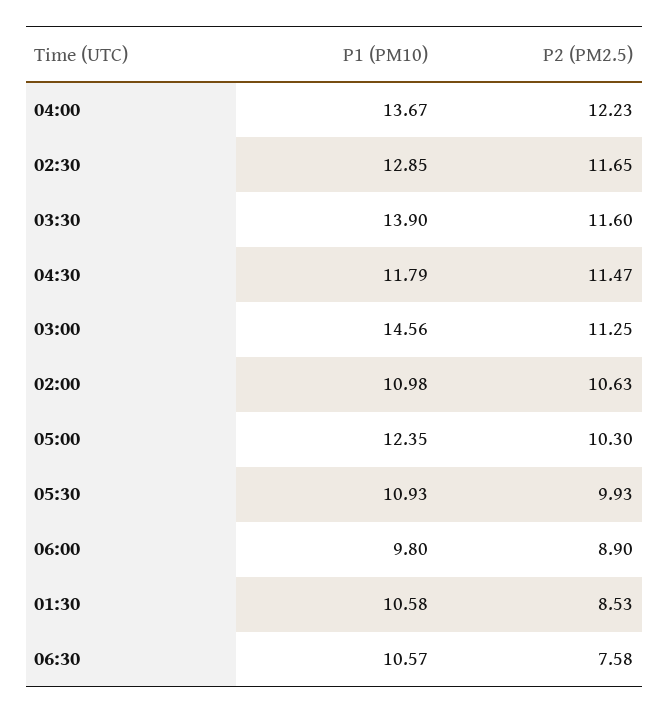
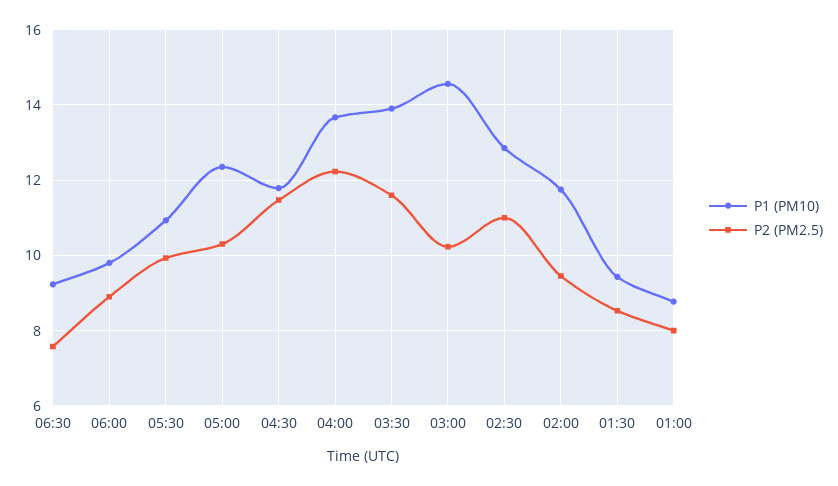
  {
    "P1 (PM10)": {
      "04:00": 13.67,
      "02:30": 12.85,
      "03:30": 13.9,
      "04:30": 11.79,
      "03:00": 14.56,
-     "02:00": 10.98,
+     "02:00": 11.8,
      "05:00": 12.35,
      "05:30": 10.93,
      "06:00": 9.8,
-     "01:30": 10.58,
+     "01:30": 9.4,
-     "06:30": 10.57
+     "06:30": 9.2,
+     "01:00": 8.8
    },
    "P2 (PM2.5)": {
      "04:00": 12.23,
-     "02:30": 11.65,
+     "02:30": 11,
      "03:30": 11.6,
      "04:30": 11.47,
-     "03:00": 11.25,
+     "03:00": 10.2,
-     "02:00": 10.63,
+     "02:00": 9.4,
      "05:00": 10.3,
      "05:30": 9.93,
      "06:00": 8.9,
      "01:30": 8.53,
-     "06:30": 7.58
+     "06:30": 7.58,
+     "01:00": 8
    }
  }

